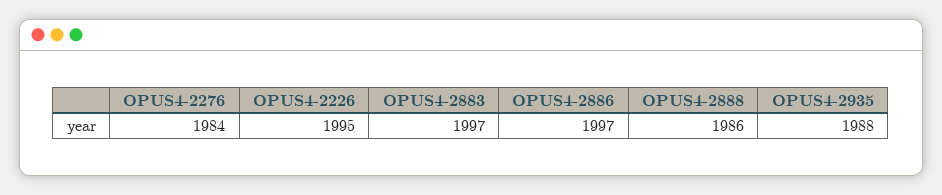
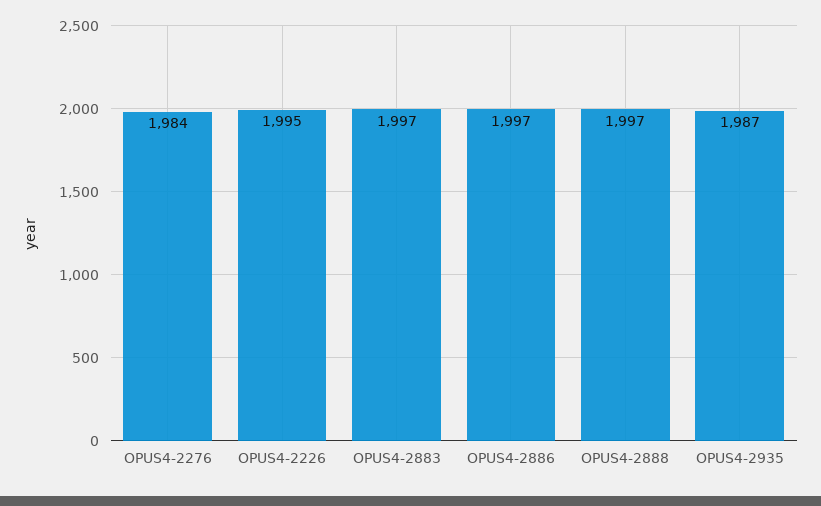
  {
    "OPUS4-2276": 1984,
    "OPUS4-2226": 1995,
    "OPUS4-2883": 1997,
    "OPUS4-2886": 1997,
-   "OPUS4-2888": 1986,
+   "OPUS4-2888": 1997,
-   "OPUS4-2935": 1988
+   "OPUS4-2935": 1987
  }

